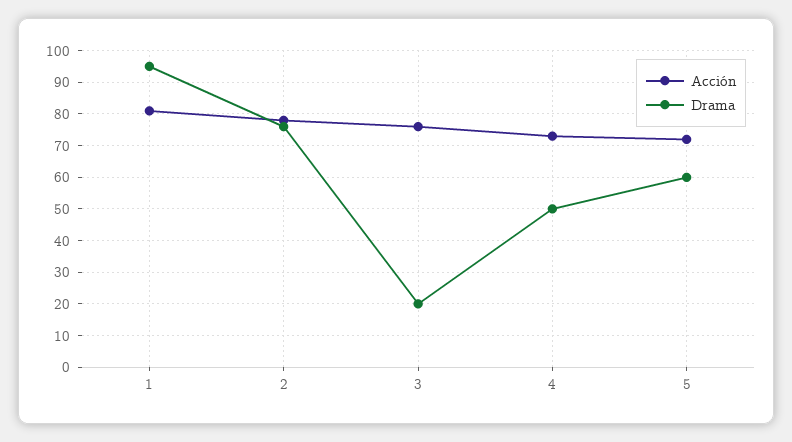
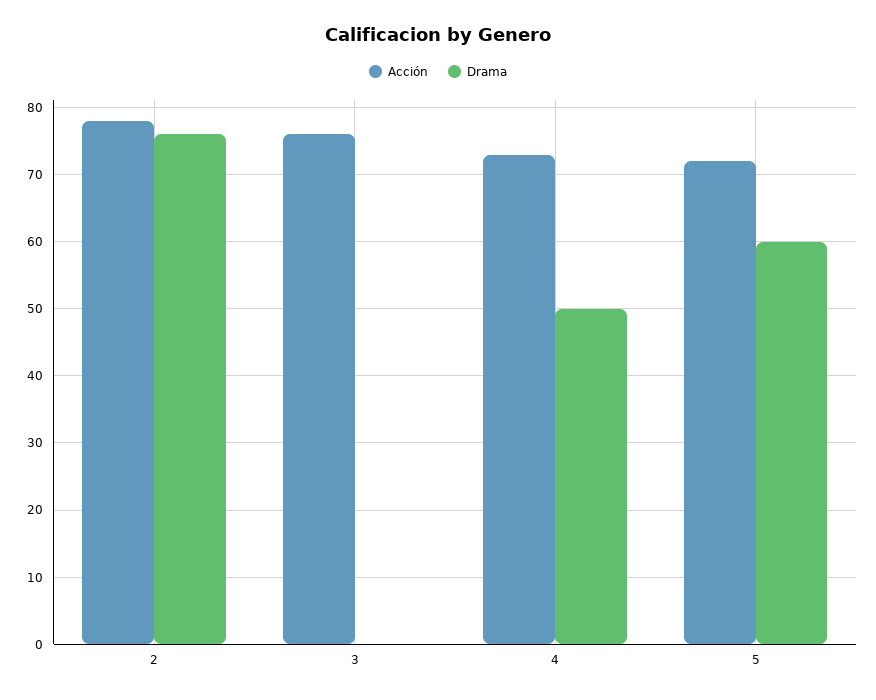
  {
    "Acción": {
-     "1": 80,
      "2": 78,
      "3": 76,
      "4": 73,
      "5": 72
    },
    "Drama": {
-     "1": 95,
      "2": 76,
-     "3": 20,
+     "3": 0,
      "4": 50,
      "5": 60
    }
  }

